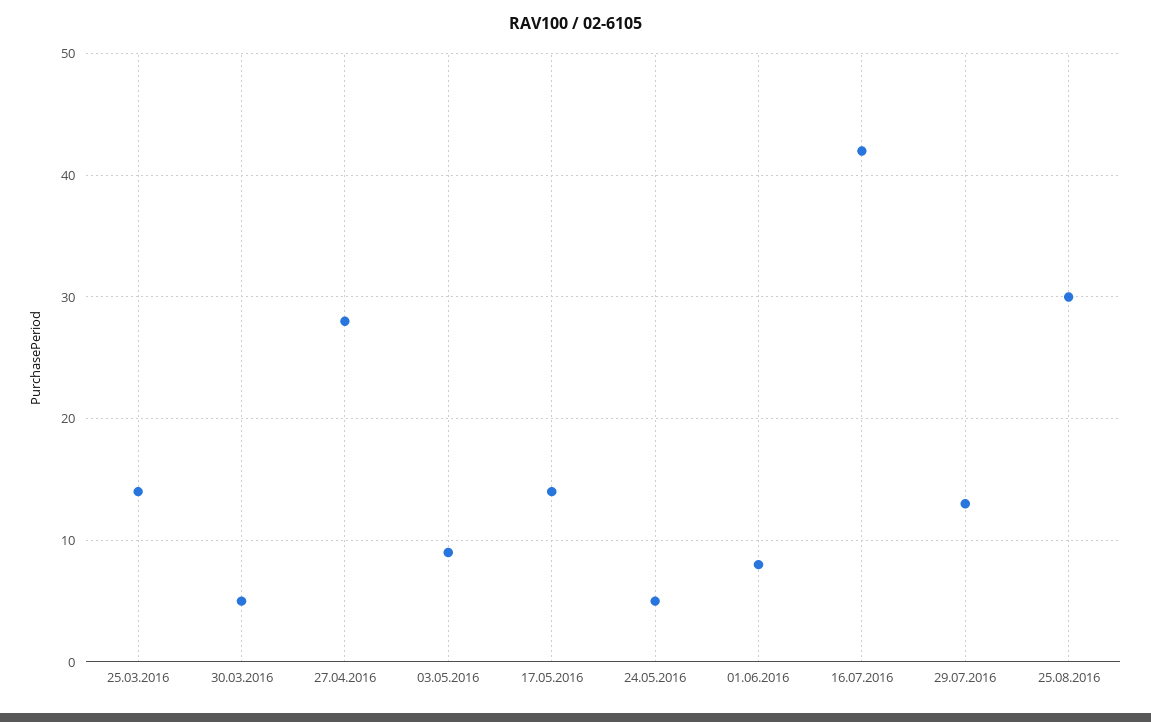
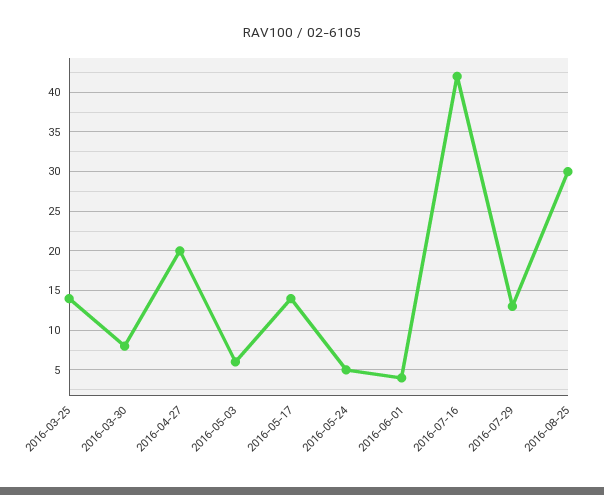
  {
    "25.03.2016": 14,
-   "30.03.2016": 5,
+   "30.03.2016": 8,
-   "27.04.2016": 28,
+   "27.04.2016": 20,
-   "03.05.2016": 9,
+   "03.05.2016": 6,
    "17.05.2016": 14,
    "24.05.2016": 5,
-   "01.06.2016": 8,
+   "01.06.2016": 4,
    "16.07.2016": 42,
    "29.07.2016": 13,
    "25.08.2016": 30
  }

